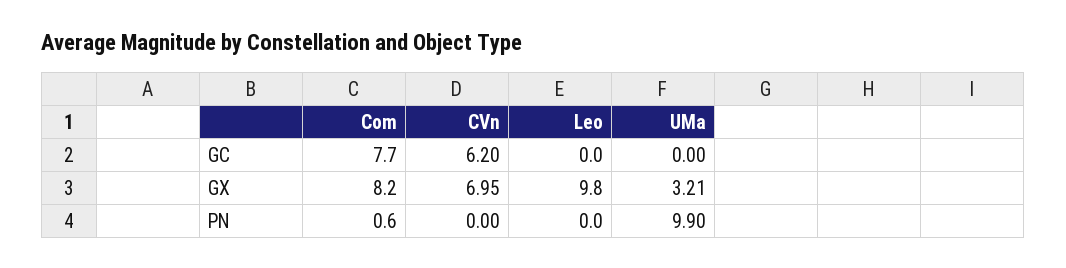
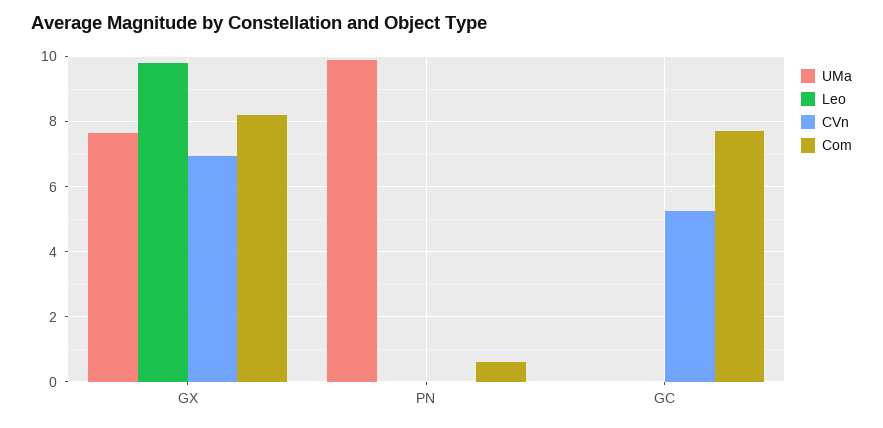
  {
    "Com": {
      "GC": 7.7,
      "GX": 8.2,
      "PN": 0.6
    },
    "CVn": {
-     "GC": 6.2,
+     "GC": 5.2,
      "GX": 6.95,
      "PN": 0
    },
    "Leo": {
      "GC": 0,
      "GX": 9.8,
      "PN": 0
    },
    "UMa": {
      "GC": 0,
-     "GX": 3.21,
+     "GX": 7.6,
      "PN": 9.9
    }
  }

